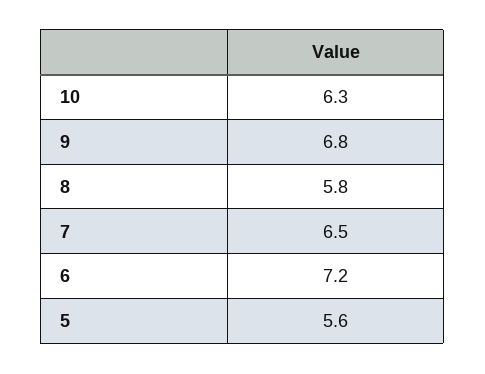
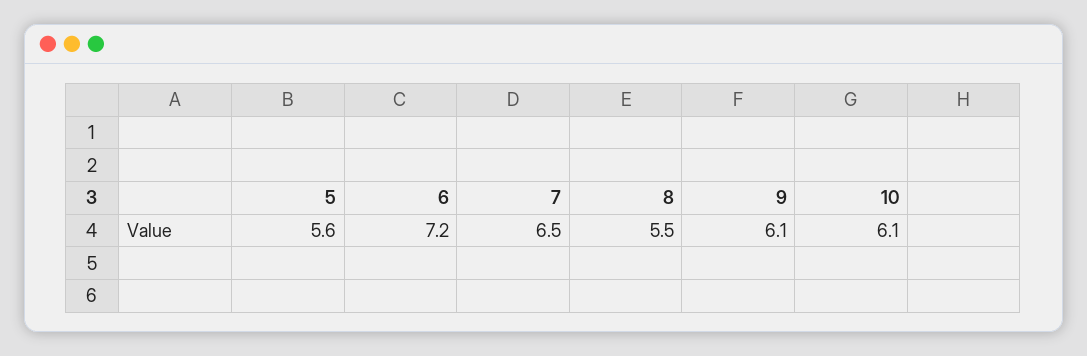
  {
-   "10": 6.3,
+   "10": 6.1,
-   "9": 6.8,
+   "9": 6.1,
-   "8": 5.8,
+   "8": 5.5,
    "7": 6.5,
    "6": 7.2,
    "5": 5.6
  }

